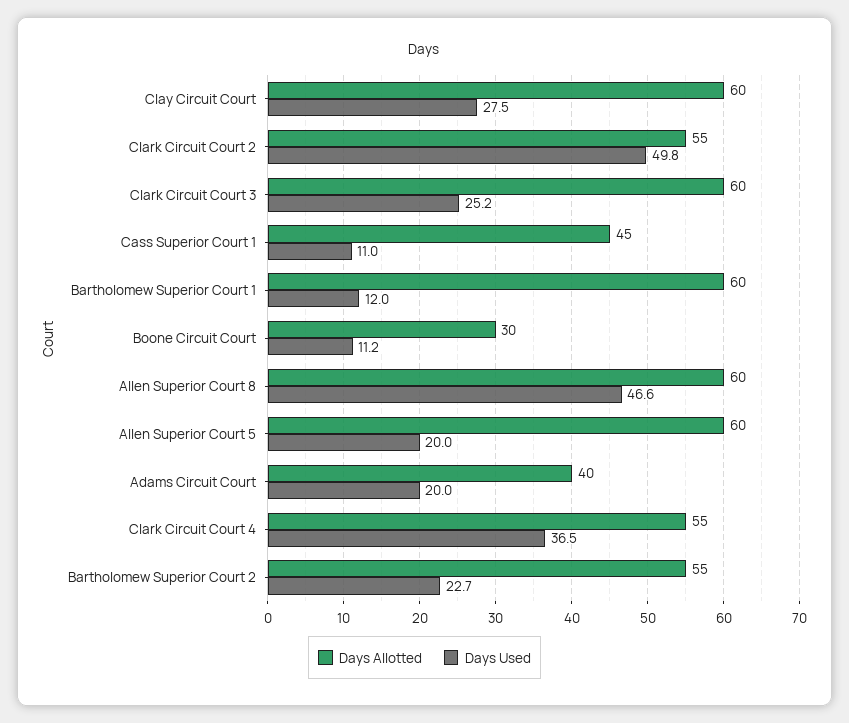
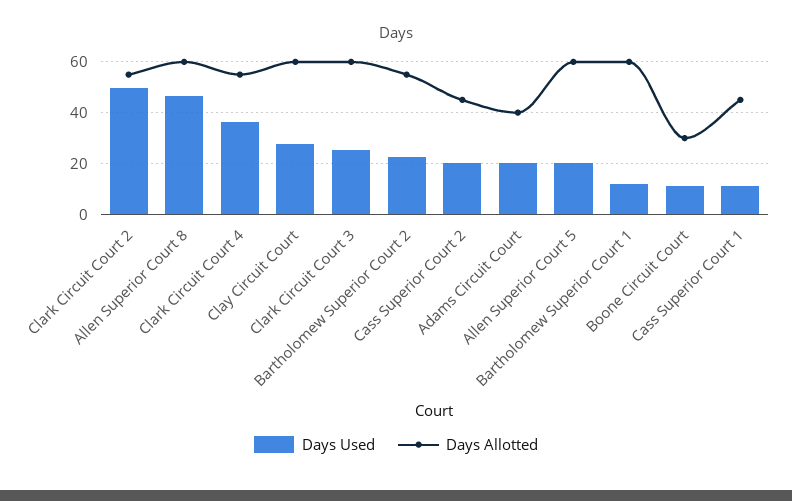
  {
    "Days Allotted": {
      "Clay Circuit Court": 60,
      "Clark Circuit Court 2": 55,
      "Clark Circuit Court 3": 60,
      "Cass Superior Court 1": 45,
      "Bartholomew Superior Court 1": 60,
      "Boone Circuit Court": 30,
      "Allen Superior Court 8": 60,
      "Allen Superior Court 5": 60,
      "Adams Circuit Court": 40,
      "Clark Circuit Court 4": 55,
-     "Bartholomew Superior Court 2": 55
+     "Bartholomew Superior Court 2": 55,
+     "Cass Superior Court 2": 45
    },
    "Days Used": {
      "Clay Circuit Court": 27.5,
      "Clark Circuit Court 2": 49.8,
      "Clark Circuit Court 3": 25.2,
      "Cass Superior Court 1": 11,
      "Bartholomew Superior Court 1": 12,
      "Boone Circuit Court": 11.2,
      "Allen Superior Court 8": 46.6,
      "Allen Superior Court 5": 20,
      "Adams Circuit Court": 20,
      "Clark Circuit Court 4": 36.5,
-     "Bartholomew Superior Court 2": 22.7
+     "Bartholomew Superior Court 2": 22.7,
+     "Cass Superior Court 2": 20
    }
  }

